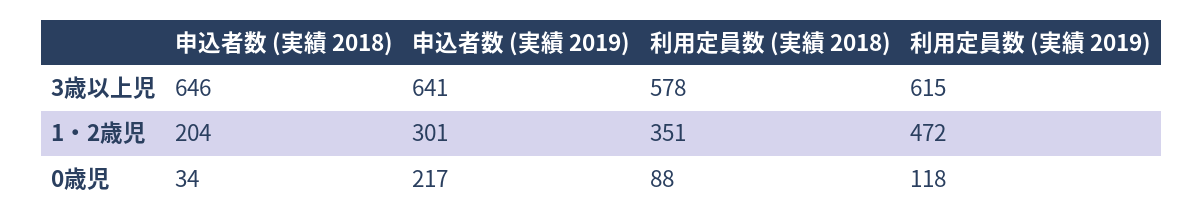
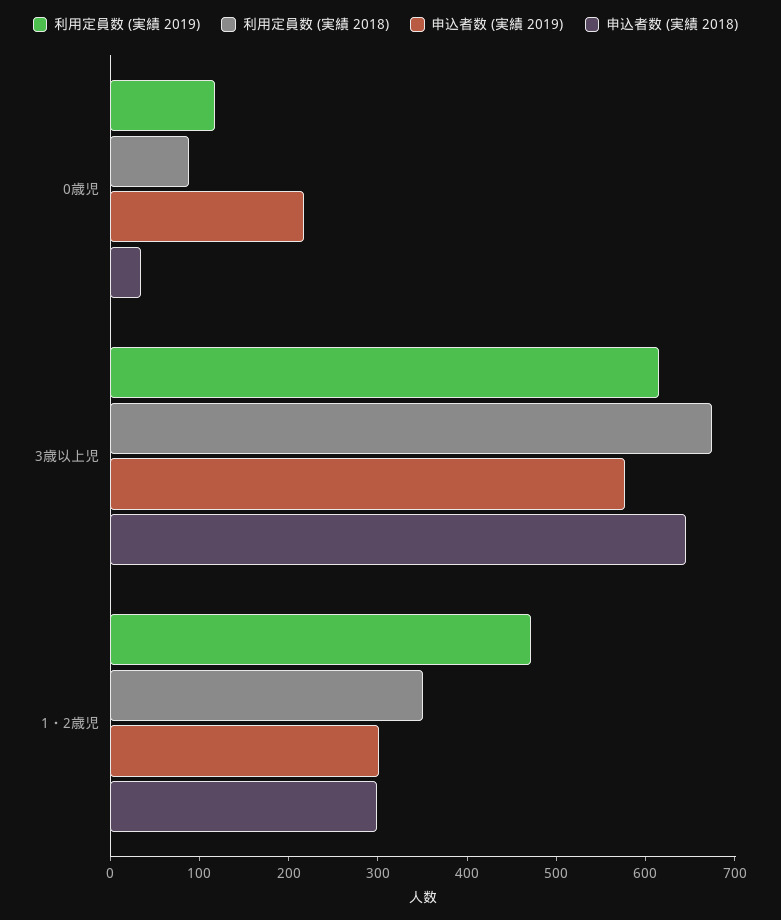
  {
    "申込者数 (実績 2018)": {
      "3歳以上児": 646,
-     "1・2歳児": 204,
+     "1・2歳児": 300,
      "0歳児": 34
    },
    "申込者数 (実績 2019)": {
-     "3歳以上児": 641,
+     "3歳以上児": 580,
      "1・2歳児": 301,
      "0歳児": 217
    },
    "利用定員数 (実績 2018)": {
-     "3歳以上児": 578,
+     "3歳以上児": 680,
      "1・2歳児": 351,
      "0歳児": 88
    },
    "利用定員数 (実績 2019)": {
      "3歳以上児": 615,
      "1・2歳児": 472,
      "0歳児": 118
    }
  }

